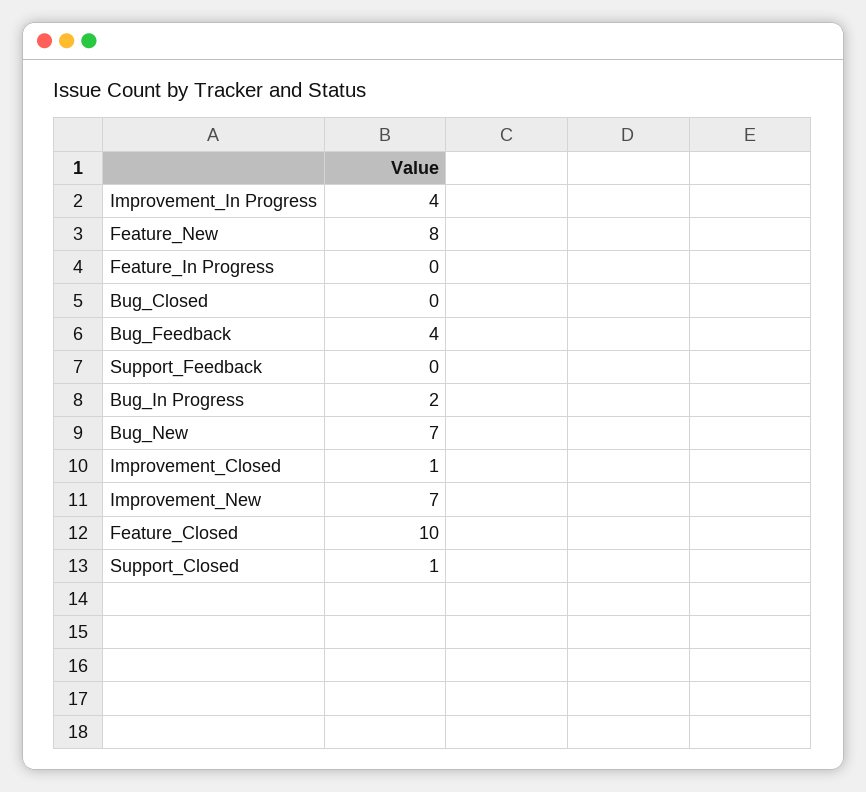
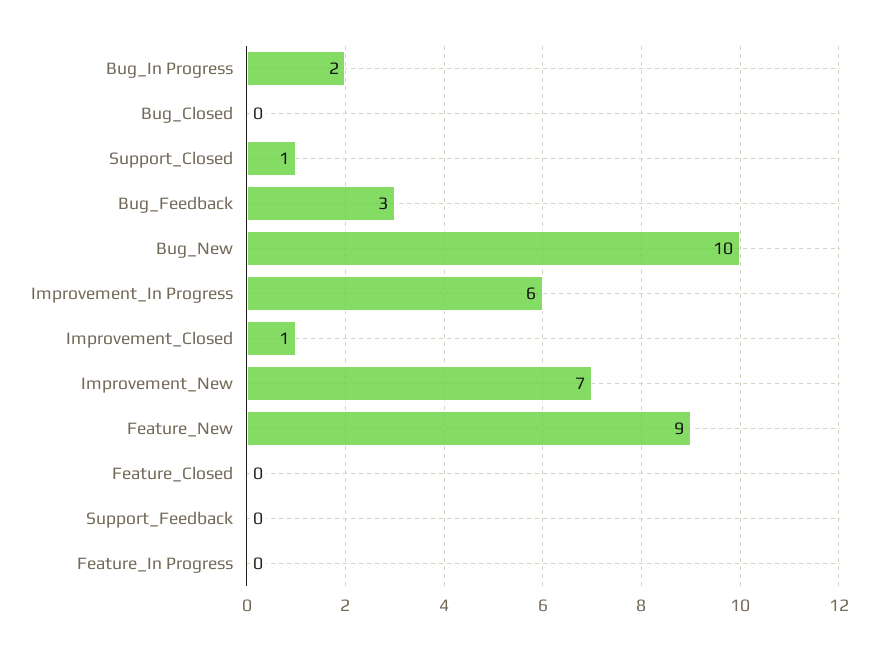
  {
-   "Improvement_In Progress": 4,
+   "Improvement_In Progress": 6,
-   "Feature_New": 8,
+   "Feature_New": 9,
    "Feature_In Progress": 0,
    "Bug_Closed": 0,
-   "Bug_Feedback": 4,
+   "Bug_Feedback": 3,
    "Support_Feedback": 0,
    "Bug_In Progress": 2,
-   "Bug_New": 7,
+   "Bug_New": 10,
    "Improvement_Closed": 1,
    "Improvement_New": 7,
-   "Feature_Closed": 10,
+   "Feature_Closed": 0,
    "Support_Closed": 1
  }

